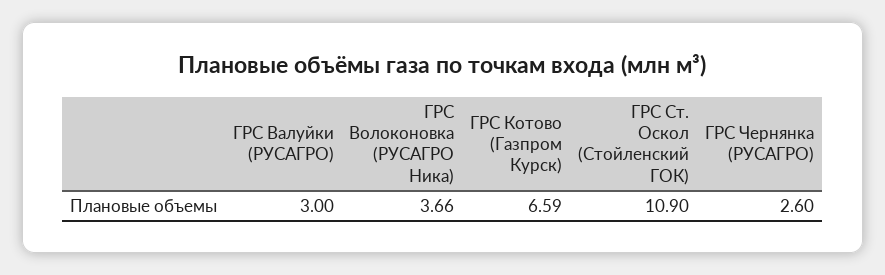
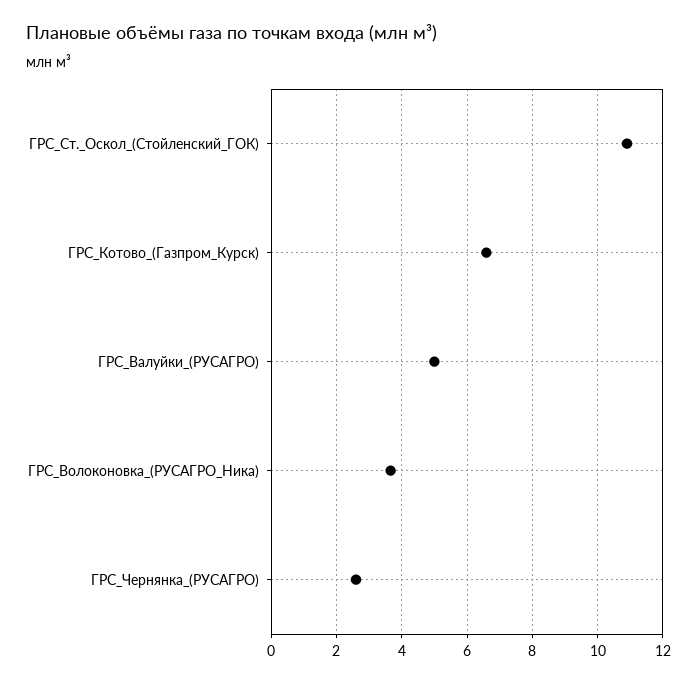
  {
-   "ГРС Валуйки (РУСАГРО)": 3,
+   "ГРС Валуйки (РУСАГРО)": 5,
    "ГРС Волоконовка (РУСАГРО Ника)": 3.66,
    "ГРС Котово (Газпром Курск)": 6.59,
    "ГРС Ст. Оскол (Стойленский ГОК)": 10.9,
    "ГРС Чернянка (РУСАГРО)": 2.6
  }

